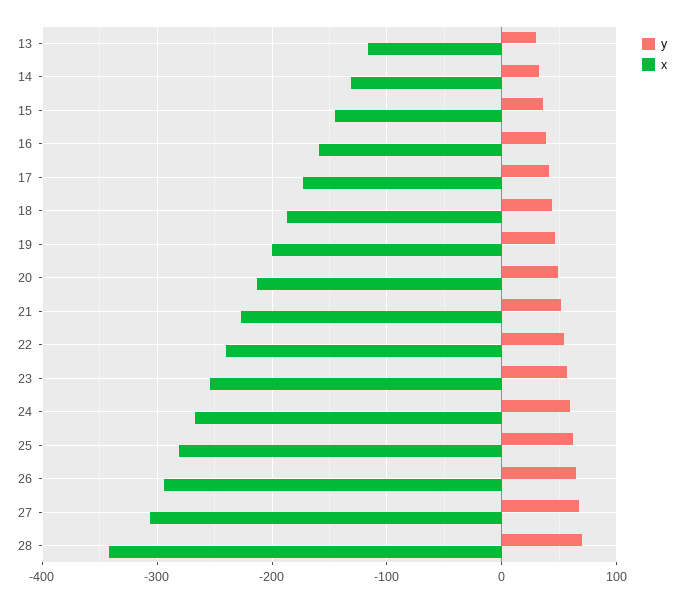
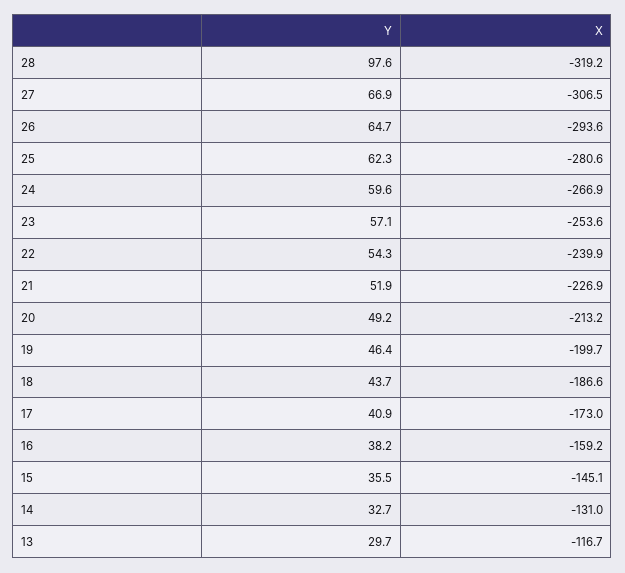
  {
    "y": {
      "13": 29.7,
      "14": 32.7,
      "15": 35.5,
      "16": 38.2,
      "17": 40.9,
      "18": 43.7,
      "19": 46.4,
      "20": 49.2,
      "21": 51.9,
      "22": 54.3,
      "23": 57.1,
      "24": 59.6,
      "25": 62.3,
      "26": 64.7,
      "27": 66.9,
-     "28": 70
+     "28": 97.6
    },
    "x": {
      "13": -116.7,
      "14": -131,
      "15": -145.1,
      "16": -159.2,
      "17": -173,
      "18": -186.6,
      "19": -199.7,
      "20": -213.2,
      "21": -226.9,
      "22": -239.9,
      "23": -253.6,
      "24": -266.9,
      "25": -280.6,
      "26": -293.6,
      "27": -306.5,
-     "28": -340
+     "28": -319.2
    }
  }

